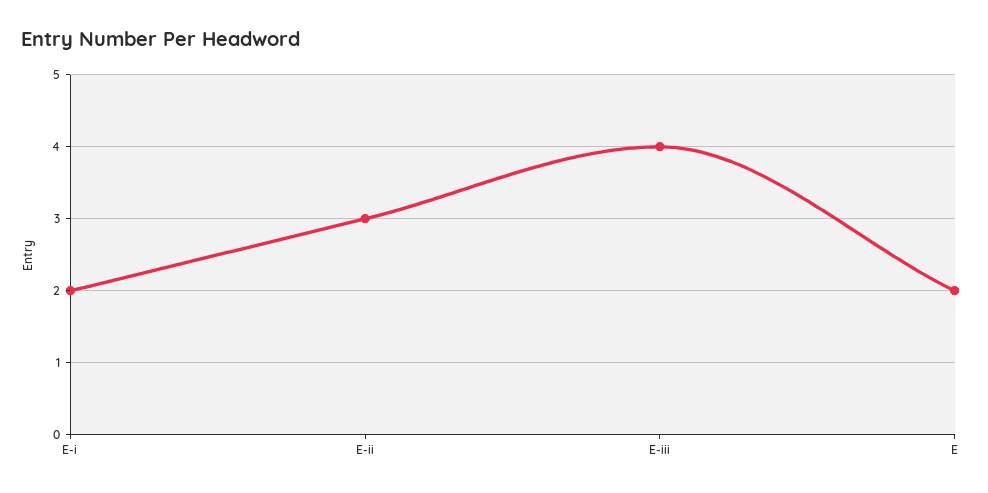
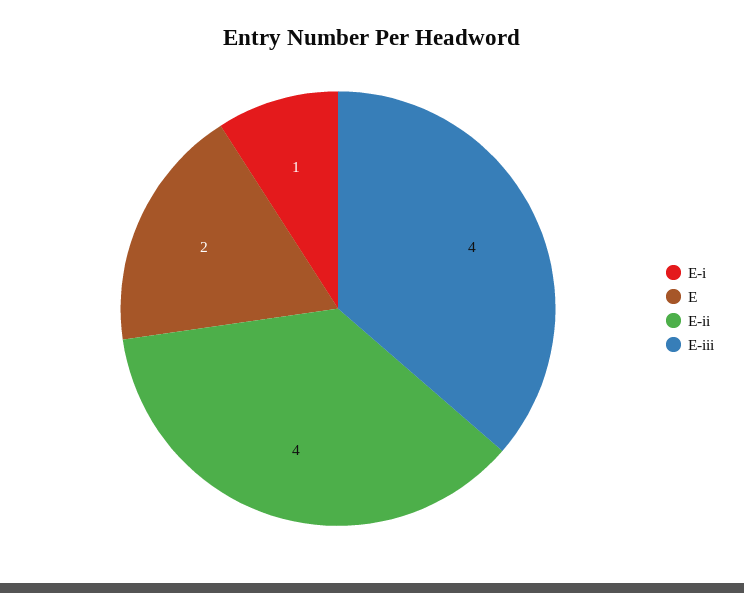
  {
-   "E-i": 2,
+   "E-i": 1,
-   "E-ii": 3,
+   "E-ii": 4,
    "E-iii": 4,
    "E": 2
  }

